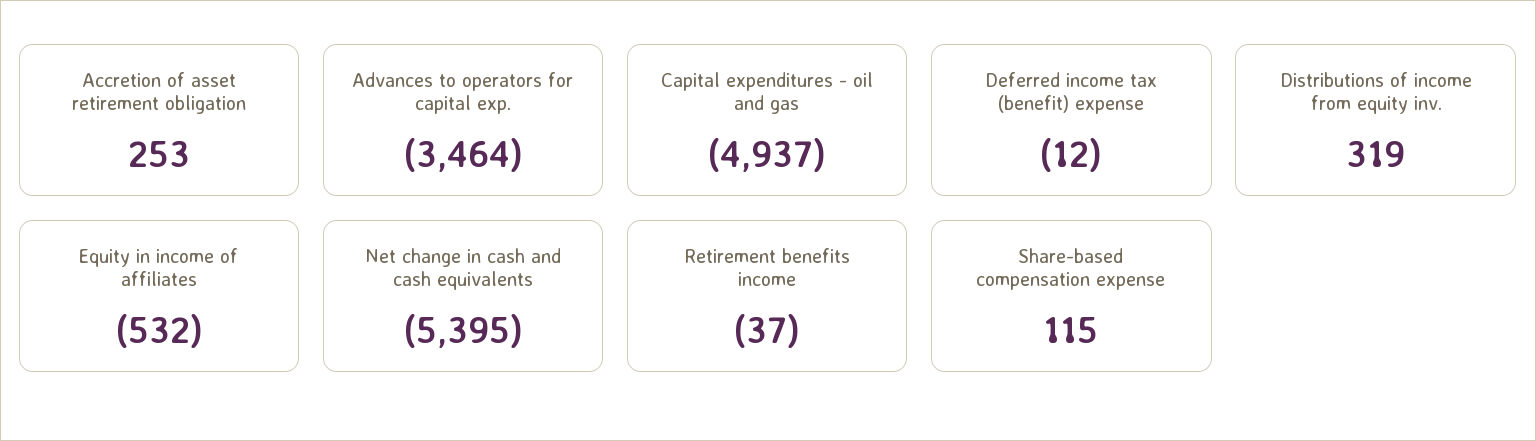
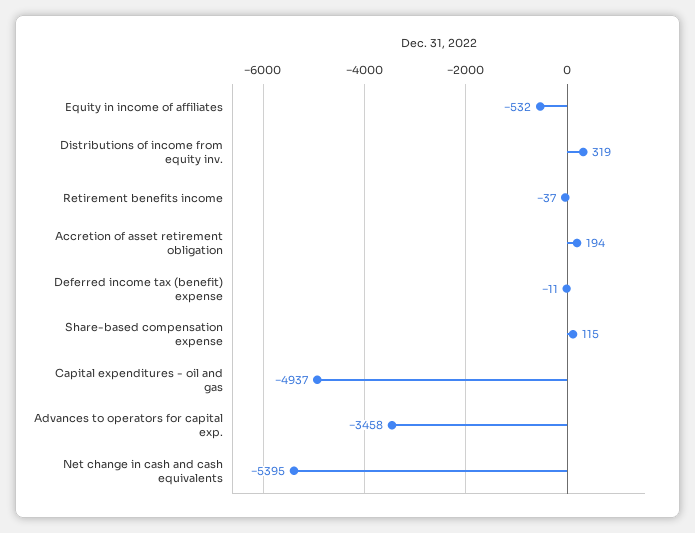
  {
-   "Accretion of asset retirement obligation": 253,
+   "Accretion of asset retirement obligation": 194,
-   "Advances to operators for capital exp.": -3464,
+   "Advances to operators for capital exp.": -3458,
    "Capital expenditures - oil and gas": -4937,
-   "Deferred income tax (benefit) expense": -12,
+   "Deferred income tax (benefit) expense": -11,
    "Distributions of income from equity inv.": 319,
    "Equity in income of affiliates": -532,
    "Net change in cash and cash equivalents": -5395,
    "Retirement benefits income": -37,
    "Share-based compensation expense": 115
  }

